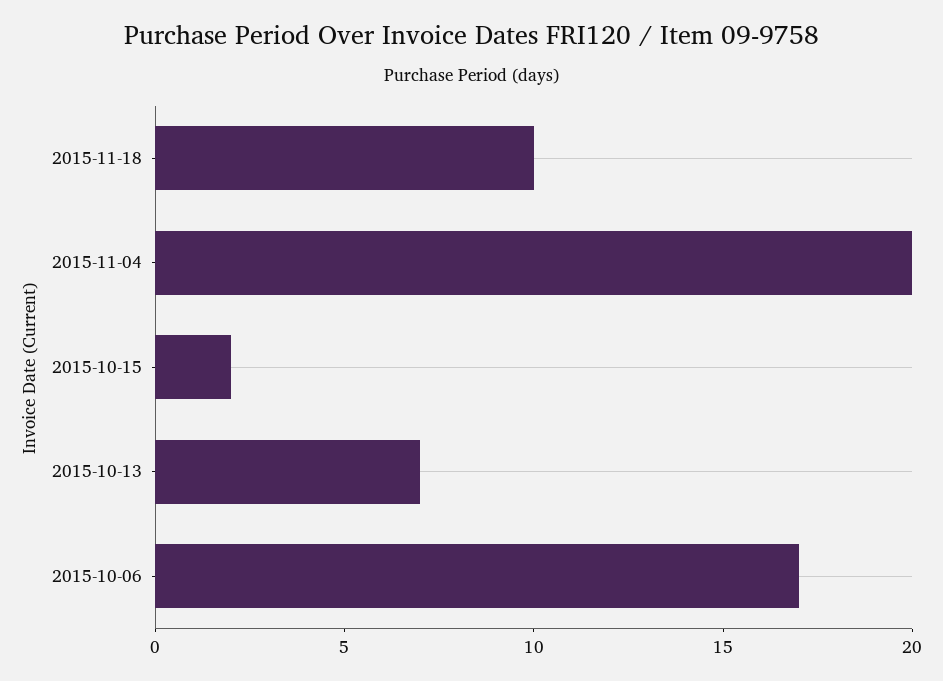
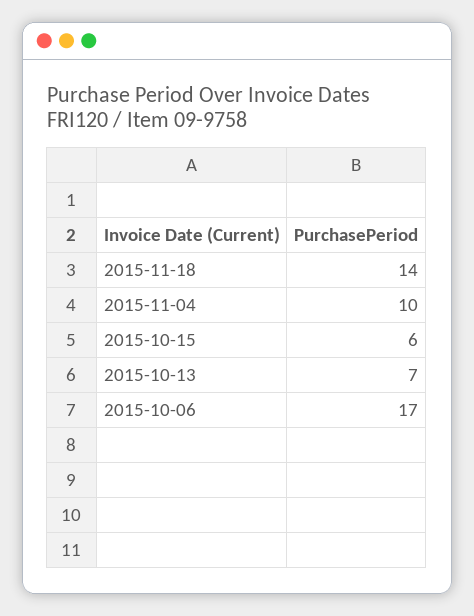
  {
-   "2015-11-18": 10,
+   "2015-11-18": 14,
-   "2015-11-04": 20,
+   "2015-11-04": 10,
-   "2015-10-15": 2,
+   "2015-10-15": 6,
    "2015-10-13": 7,
    "2015-10-06": 17
  }

